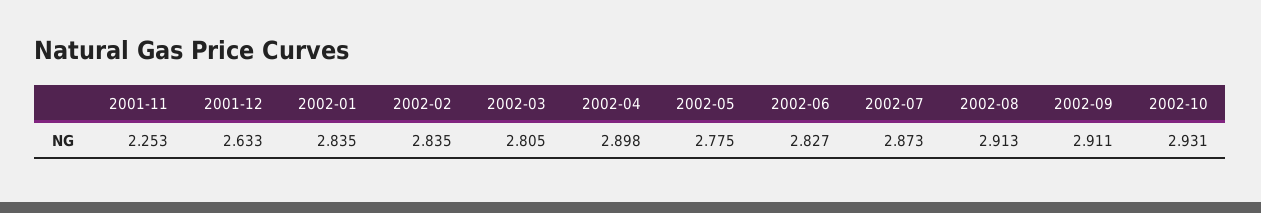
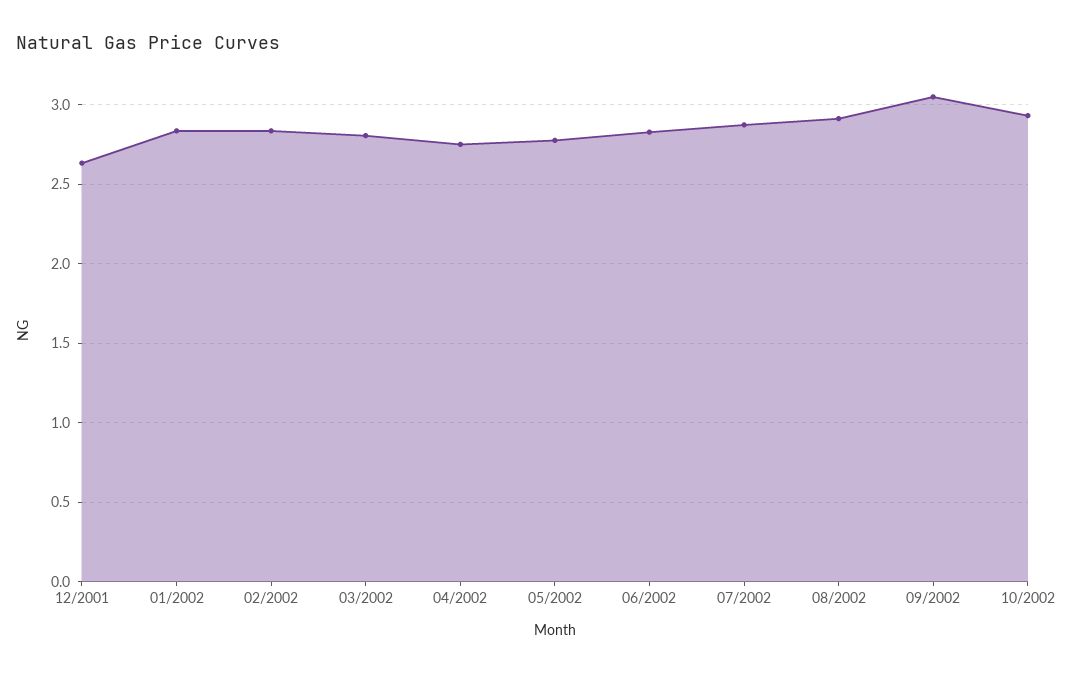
  {
-   "2001-11": 2.253,
    "2001-12": 2.633,
    "2002-01": 2.835,
    "2002-02": 2.835,
    "2002-03": 2.805,
-   "2002-04": 2.898,
+   "2002-04": 2.75,
    "2002-05": 2.775,
    "2002-06": 2.827,
    "2002-07": 2.873,
    "2002-08": 2.913,
-   "2002-09": 2.911,
+   "2002-09": 3.05,
    "2002-10": 2.931
  }

